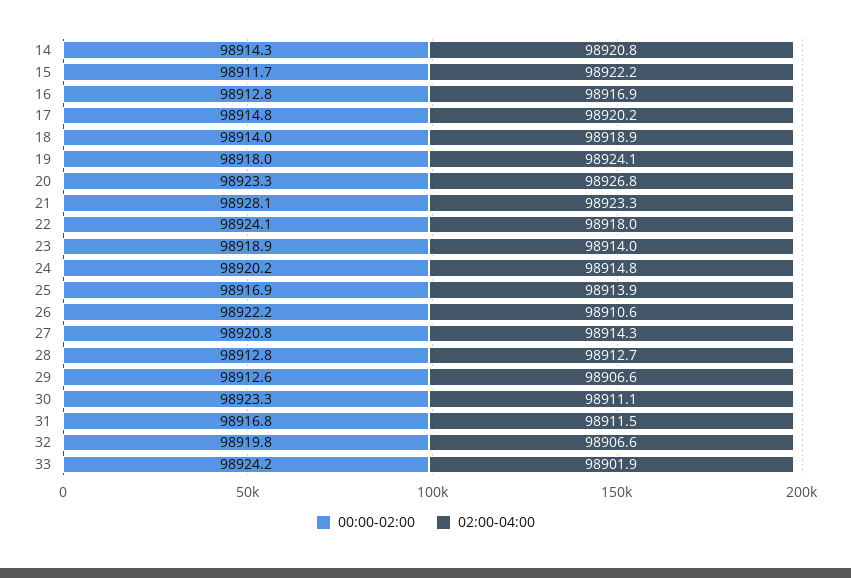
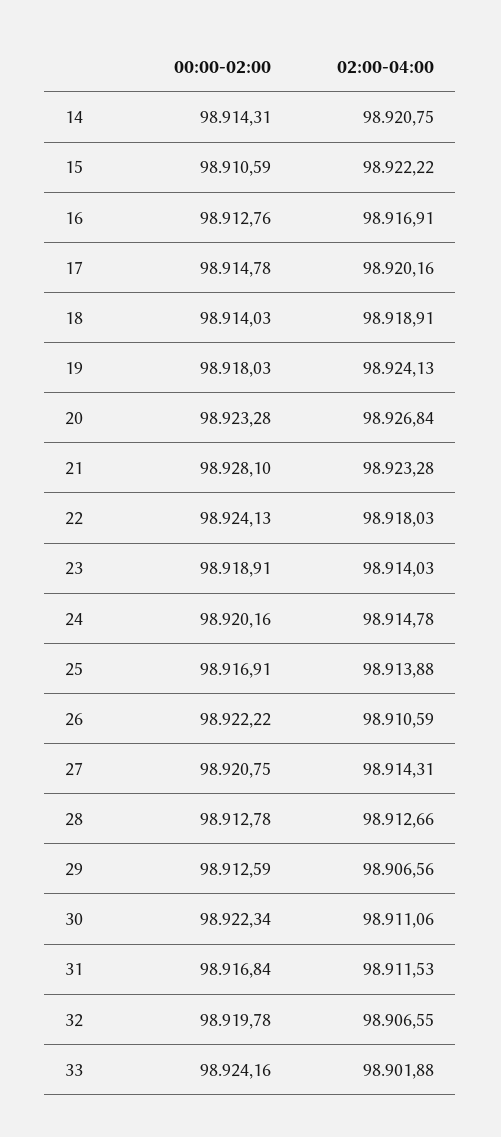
  {
    "00:00-02:00": {
      "14": 98914.31,
-     "15": 98911.7,
+     "15": 98910.59,
      "16": 98912.76,
      "17": 98914.78,
      "18": 98914.03,
      "19": 98918.03,
      "20": 98923.28,
      "21": 98928.1,
      "22": 98924.13,
      "23": 98918.91,
      "24": 98920.16,
      "25": 98916.91,
      "26": 98922.22,
      "27": 98920.75,
      "28": 98912.78,
      "29": 98912.59,
-     "30": 98923.3,
+     "30": 98922.34,
      "31": 98916.84,
      "32": 98919.78,
      "33": 98924.16
    },
    "02:00-04:00": {
      "14": 98920.75,
      "15": 98922.22,
      "16": 98916.91,
      "17": 98920.16,
      "18": 98918.91,
      "19": 98924.13,
      "20": 98926.84,
      "21": 98923.28,
      "22": 98918.03,
      "23": 98914.03,
      "24": 98914.78,
      "25": 98913.88,
      "26": 98910.59,
      "27": 98914.31,
      "28": 98912.66,
      "29": 98906.56,
      "30": 98911.06,
      "31": 98911.53,
      "32": 98906.55,
      "33": 98901.88
    }
  }

